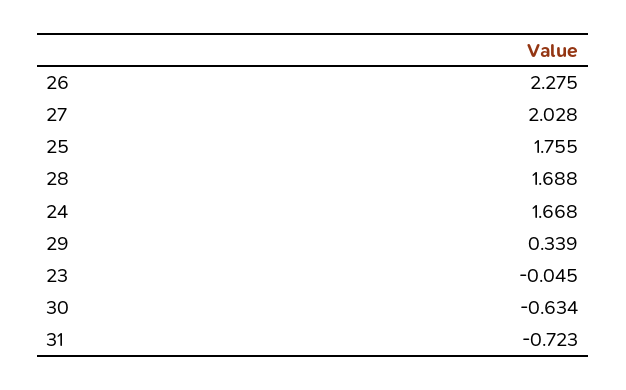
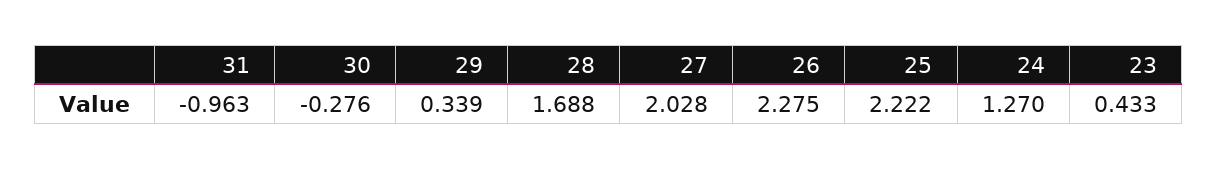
  {
    "26": 2.275,
    "27": 2.028,
-   "25": 1.755,
+   "25": 2.222,
    "28": 1.688,
-   "24": 1.668,
+   "24": 1.27,
    "29": 0.339,
-   "23": -0.045,
+   "23": 0.433,
-   "30": -0.634,
+   "30": -0.276,
-   "31": -0.723
+   "31": -0.963
  }

